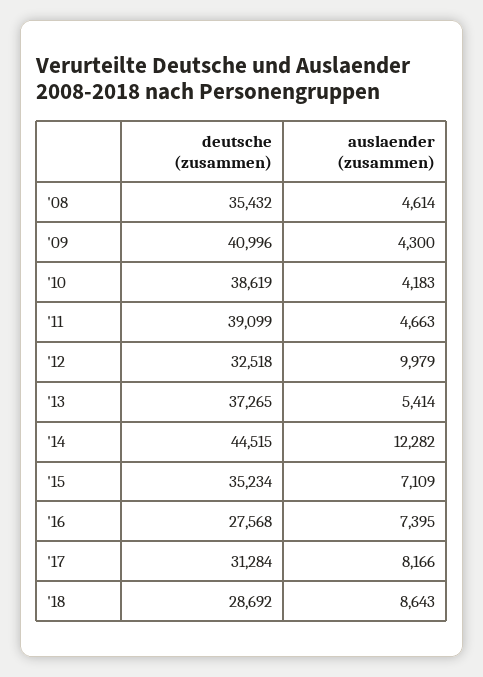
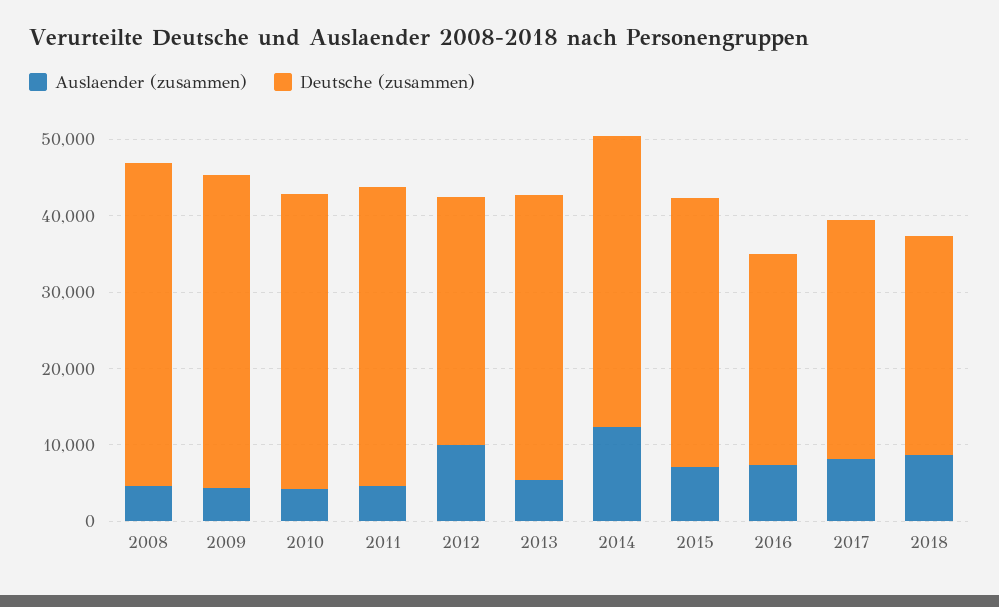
  {
    "deutsche (zusammen)": {
-     "'08": 35432,
+     "'08": 42000,
      "'09": 40996,
      "'10": 38619,
      "'11": 39099,
      "'12": 32518,
      "'13": 37265,
-     "'14": 44515,
+     "'14": 38000,
      "'15": 35234,
      "'16": 27568,
      "'17": 31284,
      "'18": 28692
    },
    "auslaender (zusammen)": {
      "'08": 4614,
      "'09": 4300,
      "'10": 4183,
      "'11": 4663,
      "'12": 9979,
      "'13": 5414,
      "'14": 12282,
      "'15": 7109,
      "'16": 7395,
      "'17": 8166,
      "'18": 8643
    }
  }

